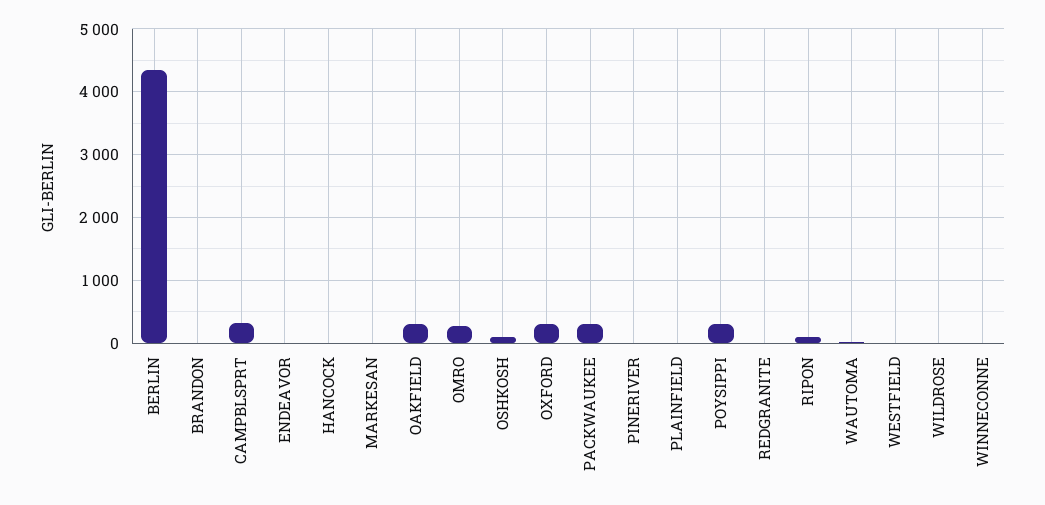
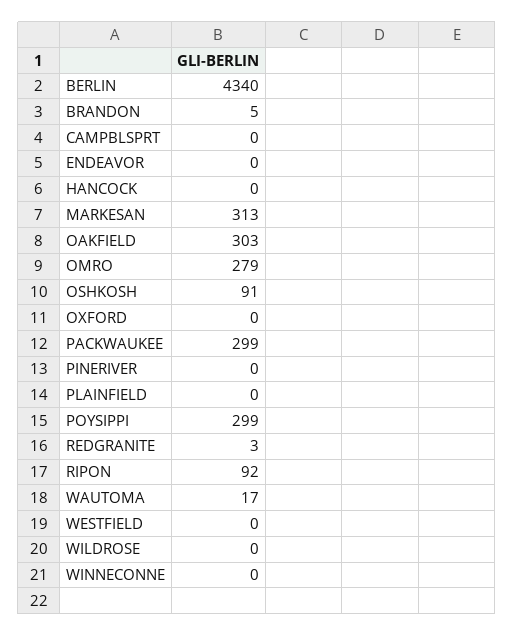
  {
    "BERLIN": 4340,
    "BRANDON": 5,
-   "CAMPBLSPRT": 300,
+   "CAMPBLSPRT": 0,
    "ENDEAVOR": 0,
    "HANCOCK": 0,
-   "MARKESAN": 0,
+   "MARKESAN": 313,
    "OAKFIELD": 303,
    "OMRO": 279,
    "OSHKOSH": 91,
-   "OXFORD": 300,
+   "OXFORD": 0,
    "PACKWAUKEE": 299,
    "PINERIVER": 0,
    "PLAINFIELD": 0,
    "POYSIPPI": 299,
    "REDGRANITE": 3,
    "RIPON": 92,
    "WAUTOMA": 17,
    "WESTFIELD": 0,
    "WILDROSE": 0,
    "WINNECONNE": 0
  }

